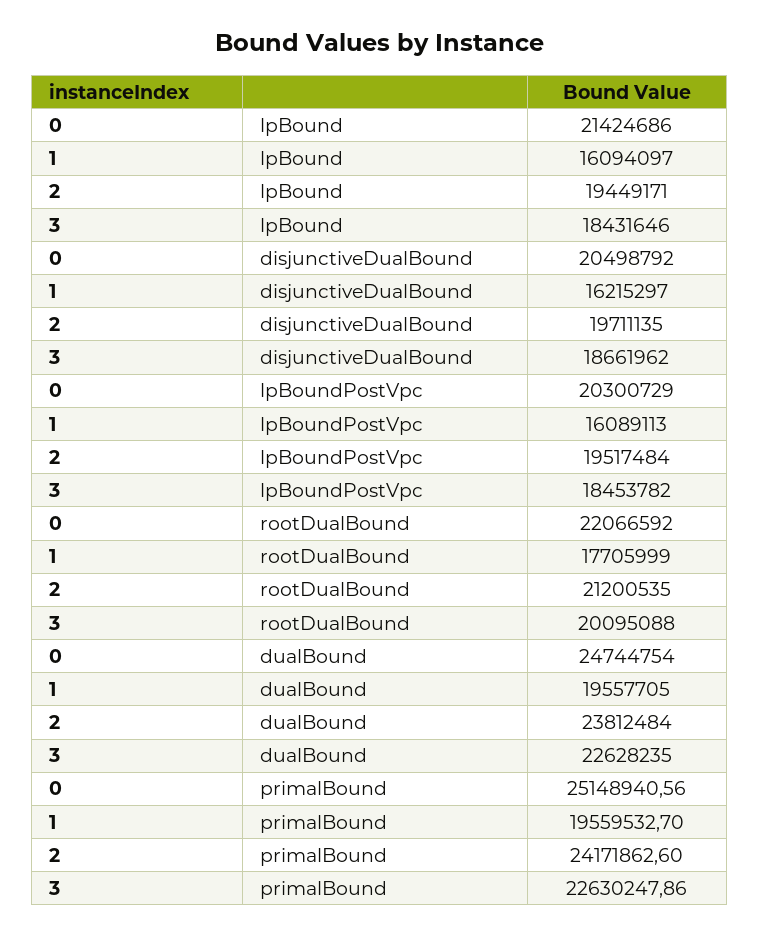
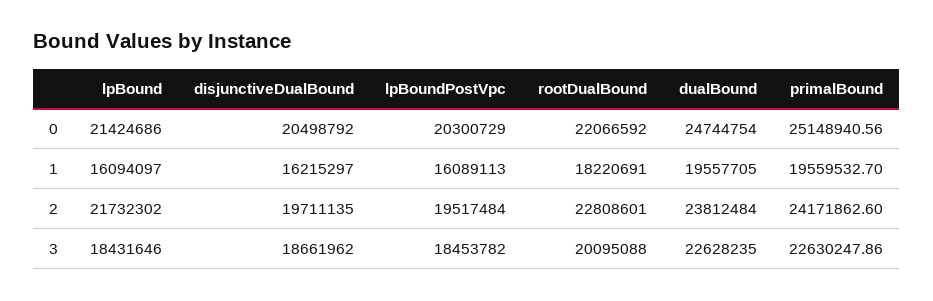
  {
    "0": {
      "lpBound": 21424686,
      "disjunctiveDualBound": 20498792,
      "lpBoundPostVpc": 20300729,
      "rootDualBound": 22066592,
      "dualBound": 24744754,
      "primalBound": 25148940.56
    },
    "1": {
      "lpBound": 16094097,
      "disjunctiveDualBound": 16215297,
      "lpBoundPostVpc": 16089113,
-     "rootDualBound": 17705999,
+     "rootDualBound": 18220691,
      "dualBound": 19557705,
      "primalBound": 19559532.7
    },
    "2": {
-     "lpBound": 19449171,
+     "lpBound": 21732302,
      "disjunctiveDualBound": 19711135,
      "lpBoundPostVpc": 19517484,
-     "rootDualBound": 21200535,
+     "rootDualBound": 22808601,
      "dualBound": 23812484,
      "primalBound": 24171862.6
    },
    "3": {
      "lpBound": 18431646,
      "disjunctiveDualBound": 18661962,
      "lpBoundPostVpc": 18453782,
      "rootDualBound": 20095088,
      "dualBound": 22628235,
      "primalBound": 22630247.86
    }
  }

